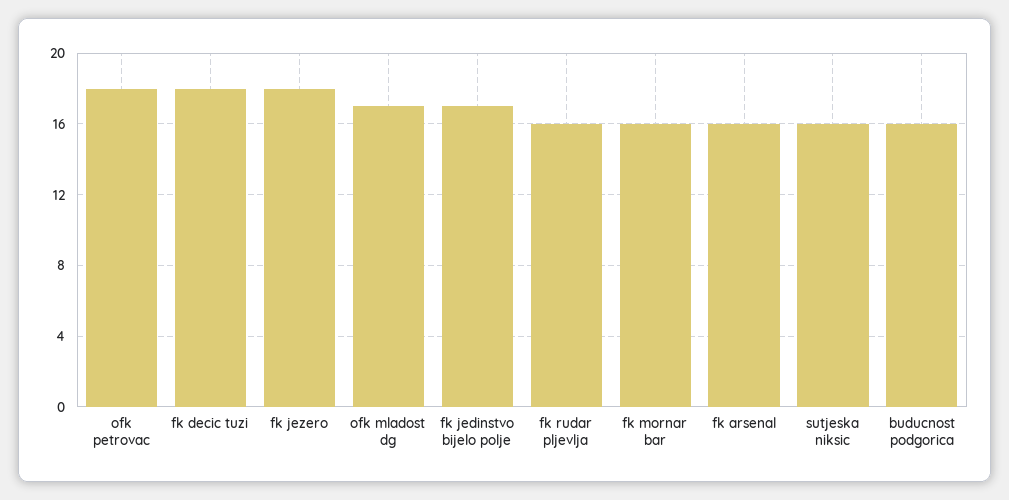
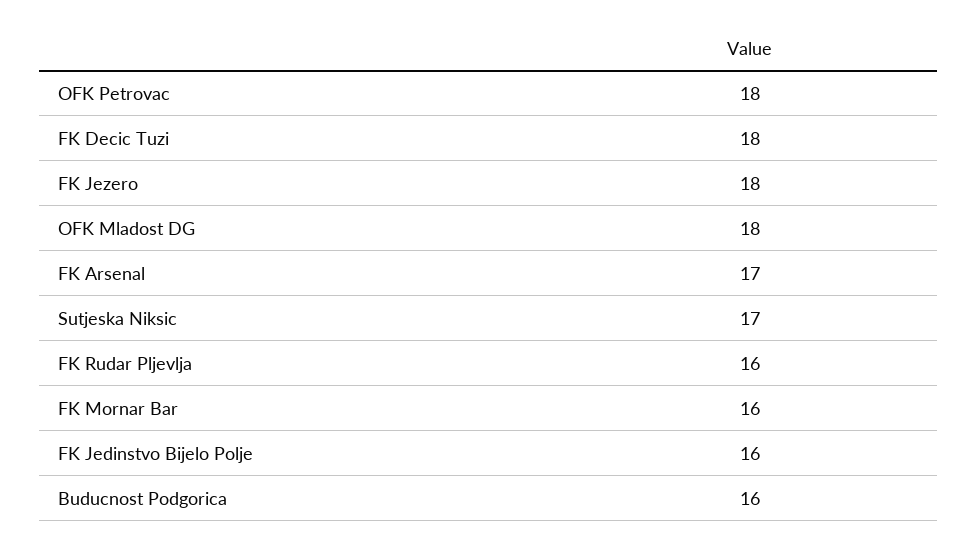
  {
    "ofk petrovac": 18,
    "fk decic tuzi": 18,
    "fk jezero": 18,
-   "ofk mladost dg": 17,
+   "ofk mladost dg": 18,
-   "fk jedinstvo bijelo polje": 17,
+   "fk jedinstvo bijelo polje": 16,
    "fk rudar pljevlja": 16,
    "fk mornar bar": 16,
-   "fk arsenal": 16,
+   "fk arsenal": 17,
-   "sutjeska niksic": 16,
+   "sutjeska niksic": 17,
    "buducnost podgorica": 16
  }

